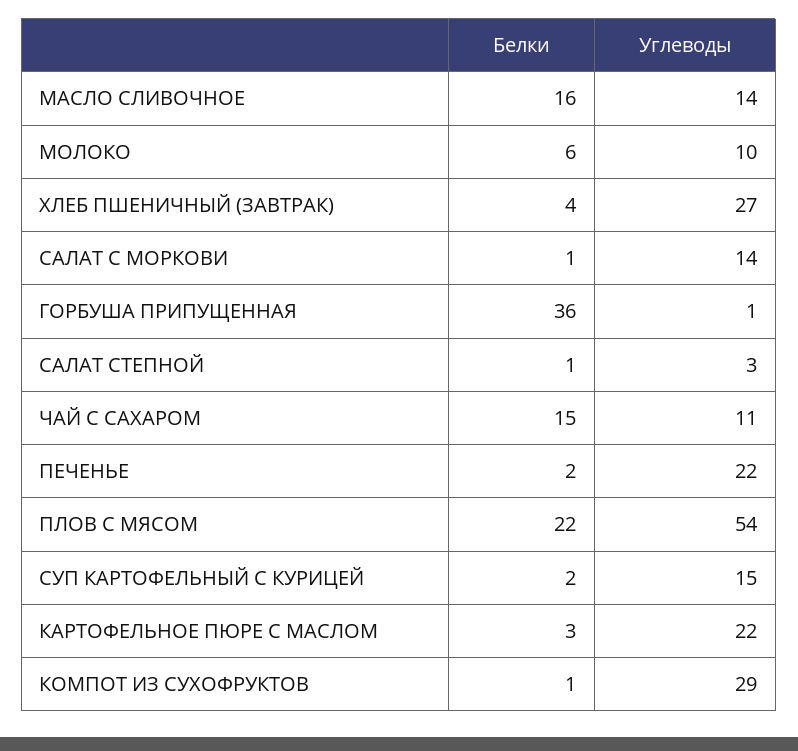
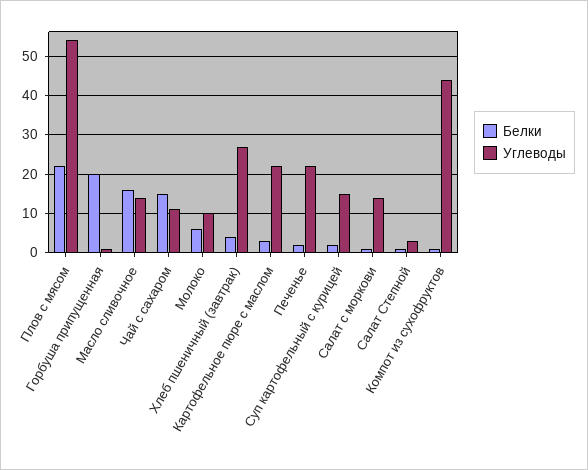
  {
    "Белки": {
      "МАСЛО СЛИВОЧНОЕ": 16,
      "МОЛОКО": 6,
      "ХЛЕБ ПШЕНИЧНЫЙ (ЗАВТРАК)": 4,
      "САЛАТ С МОРКОВИ": 1,
-     "ГОРБУША ПРИПУЩЕННАЯ": 36,
+     "ГОРБУША ПРИПУЩЕННАЯ": 20,
      "САЛАТ СТЕПНОЙ": 1,
      "ЧАЙ С САХАРОМ": 15,
      "ПЕЧЕНЬЕ": 2,
      "ПЛОВ С МЯСОМ": 22,
      "СУП КАРТОФЕЛЬНЫЙ С КУРИЦЕЙ": 2,
      "КАРТОФЕЛЬНОЕ ПЮРЕ С МАСЛОМ": 3,
      "КОМПОТ ИЗ СУХОФРУКТОВ": 1
    },
    "Углеводы": {
      "МАСЛО СЛИВОЧНОЕ": 14,
      "МОЛОКО": 10,
      "ХЛЕБ ПШЕНИЧНЫЙ (ЗАВТРАК)": 27,
      "САЛАТ С МОРКОВИ": 14,
      "ГОРБУША ПРИПУЩЕННАЯ": 1,
      "САЛАТ СТЕПНОЙ": 3,
      "ЧАЙ С САХАРОМ": 11,
      "ПЕЧЕНЬЕ": 22,
      "ПЛОВ С МЯСОМ": 54,
      "СУП КАРТОФЕЛЬНЫЙ С КУРИЦЕЙ": 15,
      "КАРТОФЕЛЬНОЕ ПЮРЕ С МАСЛОМ": 22,
-     "КОМПОТ ИЗ СУХОФРУКТОВ": 29
+     "КОМПОТ ИЗ СУХОФРУКТОВ": 45
    }
  }

